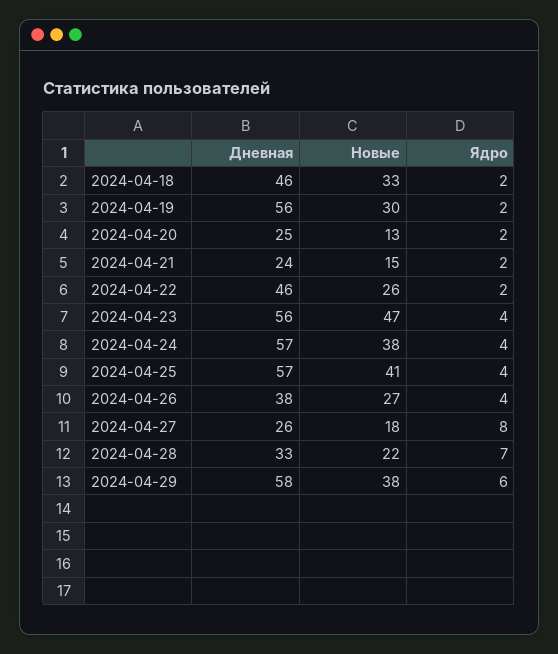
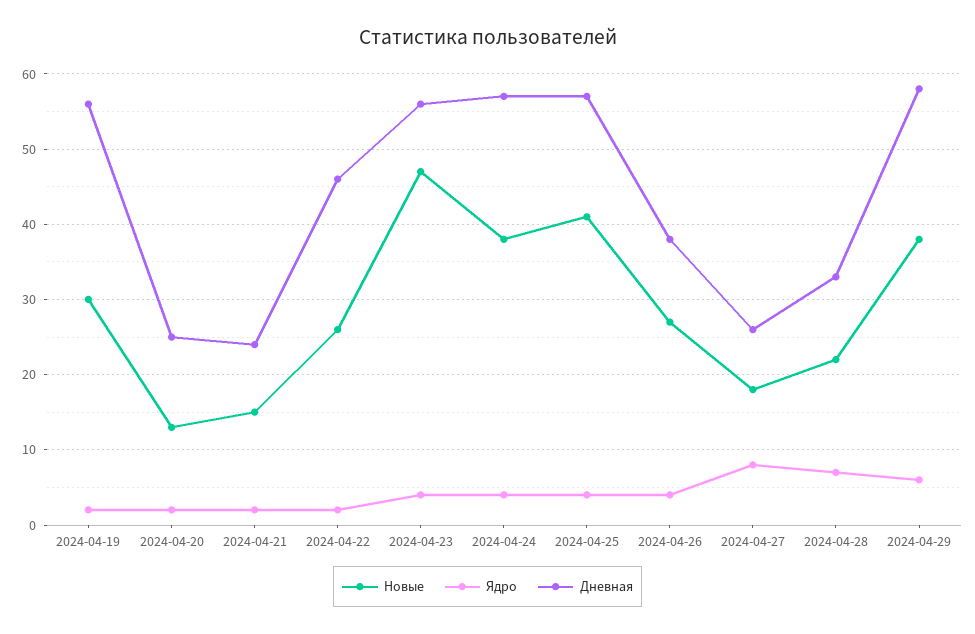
  {
    "Дневная": {
-     "2024-04-18": 46,
      "2024-04-19": 56,
      "2024-04-20": 25,
      "2024-04-21": 24,
      "2024-04-22": 46,
      "2024-04-23": 56,
      "2024-04-24": 57,
      "2024-04-25": 57,
      "2024-04-26": 38,
      "2024-04-27": 26,
      "2024-04-28": 33,
      "2024-04-29": 58
    },
    "Новые": {
-     "2024-04-18": 33,
      "2024-04-19": 30,
      "2024-04-20": 13,
      "2024-04-21": 15,
      "2024-04-22": 26,
      "2024-04-23": 47,
      "2024-04-24": 38,
      "2024-04-25": 41,
      "2024-04-26": 27,
      "2024-04-27": 18,
      "2024-04-28": 22,
      "2024-04-29": 38
    },
    "Ядро": {
-     "2024-04-18": 2,
      "2024-04-19": 2,
      "2024-04-20": 2,
      "2024-04-21": 2,
      "2024-04-22": 2,
      "2024-04-23": 4,
      "2024-04-24": 4,
      "2024-04-25": 4,
      "2024-04-26": 4,
      "2024-04-27": 8,
      "2024-04-28": 7,
      "2024-04-29": 6
    }
  }

